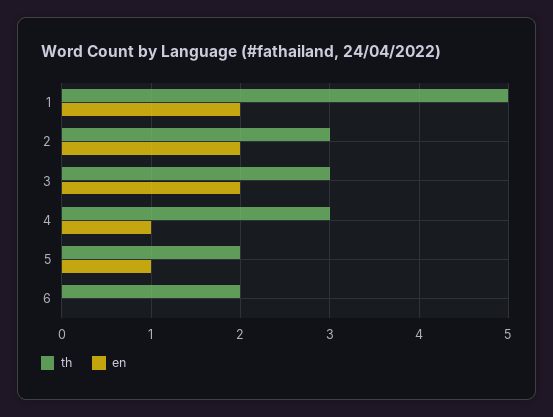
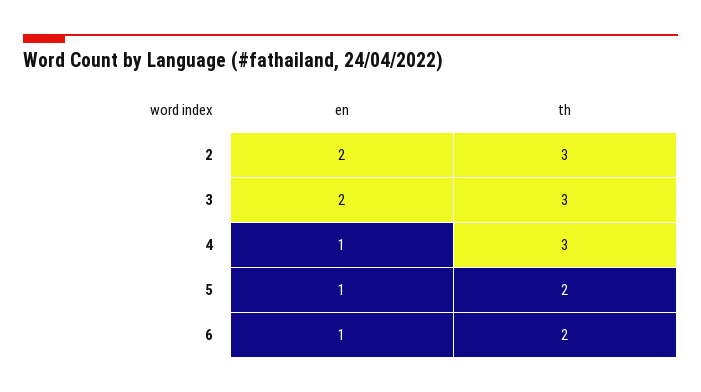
  {
    "th": {
-     "1": 5,
      "2": 3,
      "3": 3,
      "4": 3,
      "5": 2,
      "6": 2
    },
    "en": {
-     "1": 2,
      "2": 2,
      "3": 2,
      "4": 1,
      "5": 1,
-     "6": 0
+     "6": 1
    }
  }

